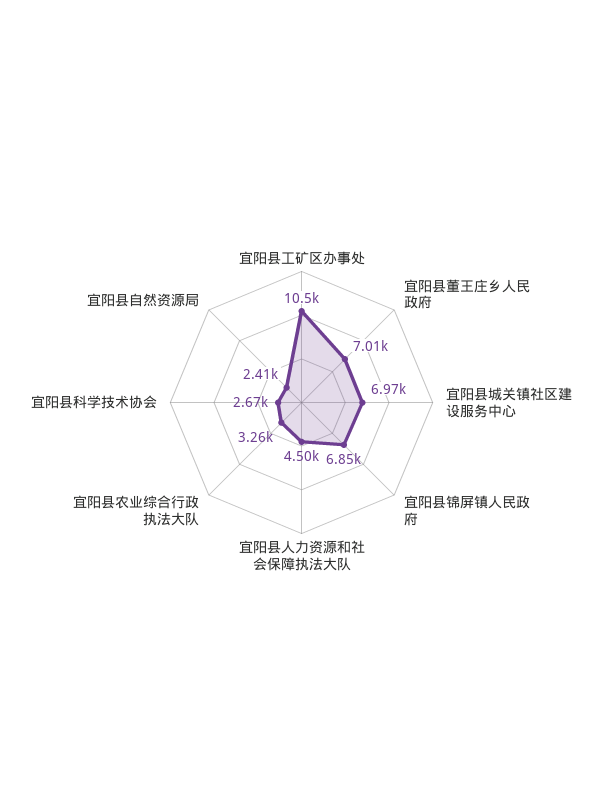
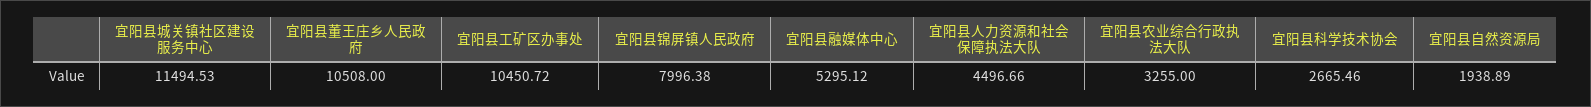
  {
    "宜阳县工矿区办事处": 10450.72,
-   "宜阳县董王庄乡人民政府": 7010,
+   "宜阳县董王庄乡人民政府": 10508,
-   "宜阳县城关镇社区建设服务中心": 6970,
+   "宜阳县城关镇社区建设服务中心": 11494.53,
-   "宜阳县锦屏镇人民政府": 6850,
+   "宜阳县锦屏镇人民政府": 7996.38,
    "宜阳县人力资源和社会保障执法大队": 4496.66,
    "宜阳县农业综合行政执法大队": 3255,
    "宜阳县科学技术协会": 2665.46,
-   "宜阳县自然资源局": 2410
+   "宜阳县自然资源局": 1938.89,
+   "宜阳县融媒体中心": 5295.12
  }

